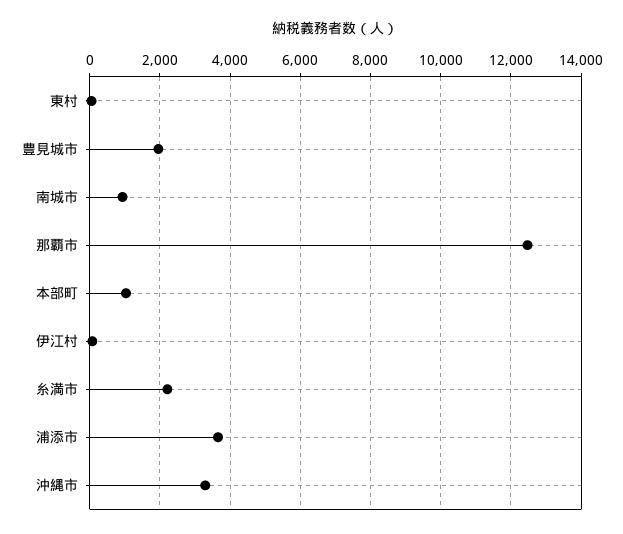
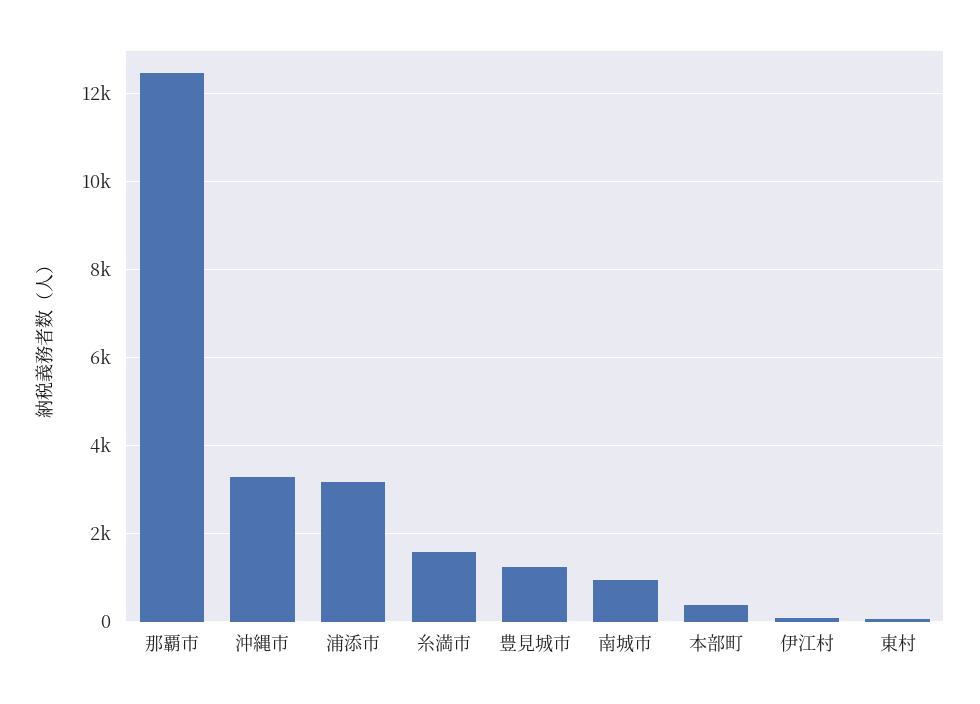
  {
    "東村": 0,
-   "豊見城市": 2000,
+   "豊見城市": 1200,
    "南城市": 1000,
    "那覇市": 12400,
-   "本部町": 1000,
+   "本部町": 400,
    "伊江村": 0,
-   "糸満市": 2200,
+   "糸満市": 1600,
-   "浦添市": 3600,
+   "浦添市": 3200,
    "沖縄市": 3200
  }

